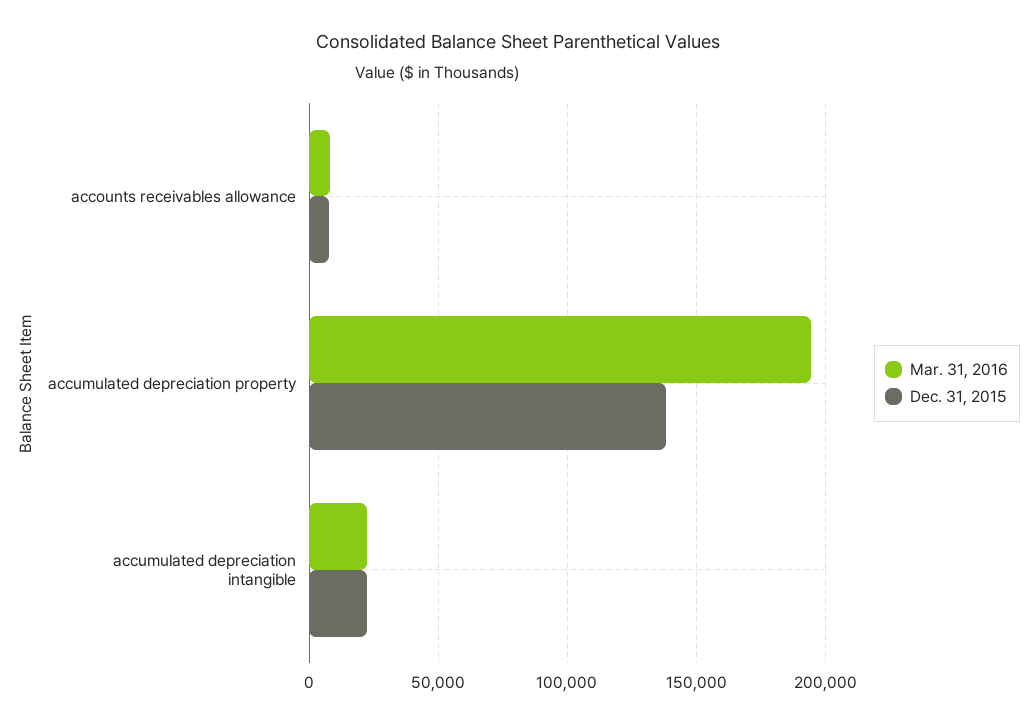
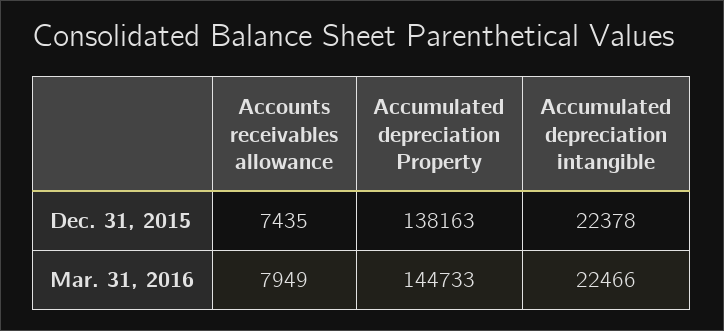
  {
    "Mar. 31, 2016": {
      "accounts receivables allowance": 7949,
-     "accumulated depreciation property": 195000,
+     "accumulated depreciation property": 144733,
      "accumulated depreciation intangible": 22466
    },
    "Dec. 31, 2015": {
      "accounts receivables allowance": 7435,
      "accumulated depreciation property": 138163,
      "accumulated depreciation intangible": 22378
    }
  }

